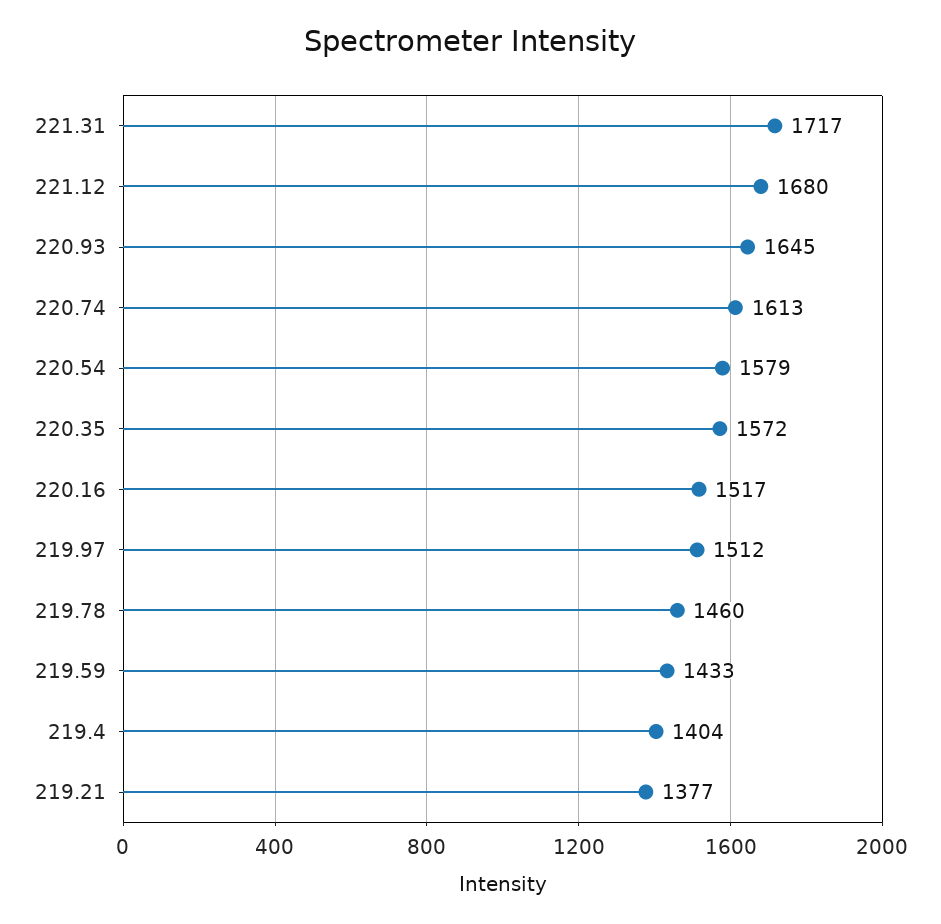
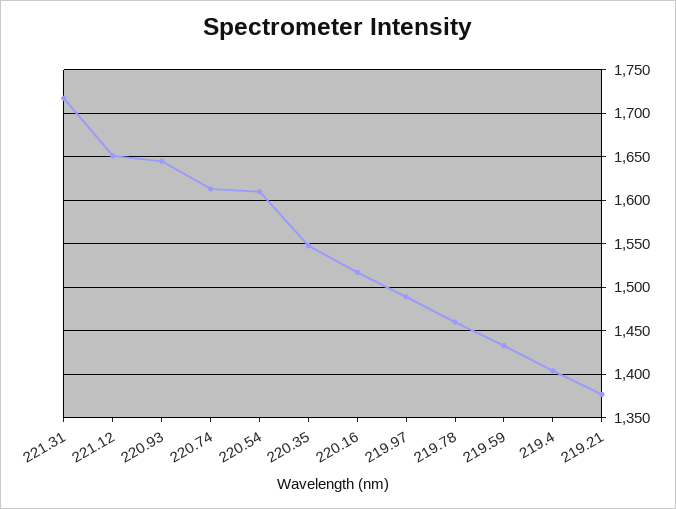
  {
    "221.31": 1717,
-   "221.12": 1680,
+   "221.12": 1650,
    "220.93": 1645,
    "220.74": 1613,
-   "220.54": 1579,
+   "220.54": 1610,
-   "220.35": 1572,
+   "220.35": 1550,
    "220.16": 1517,
-   "219.97": 1512,
+   "219.97": 1490,
    "219.78": 1460,
    "219.59": 1433,
    "219.4": 1404,
    "219.21": 1377
  }

